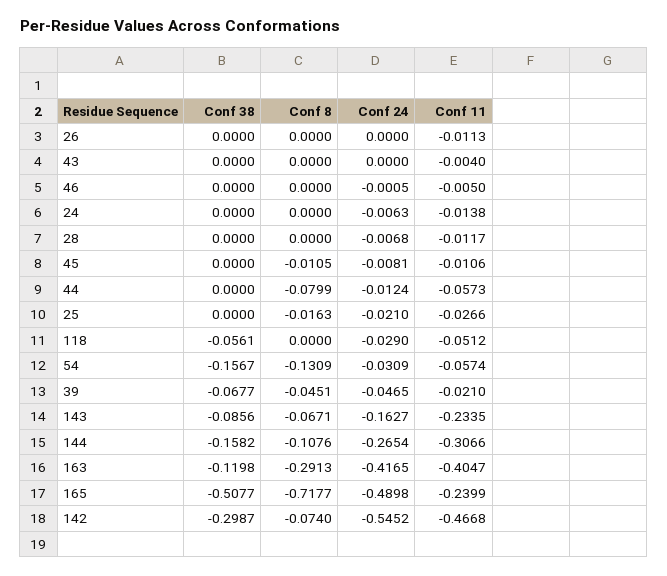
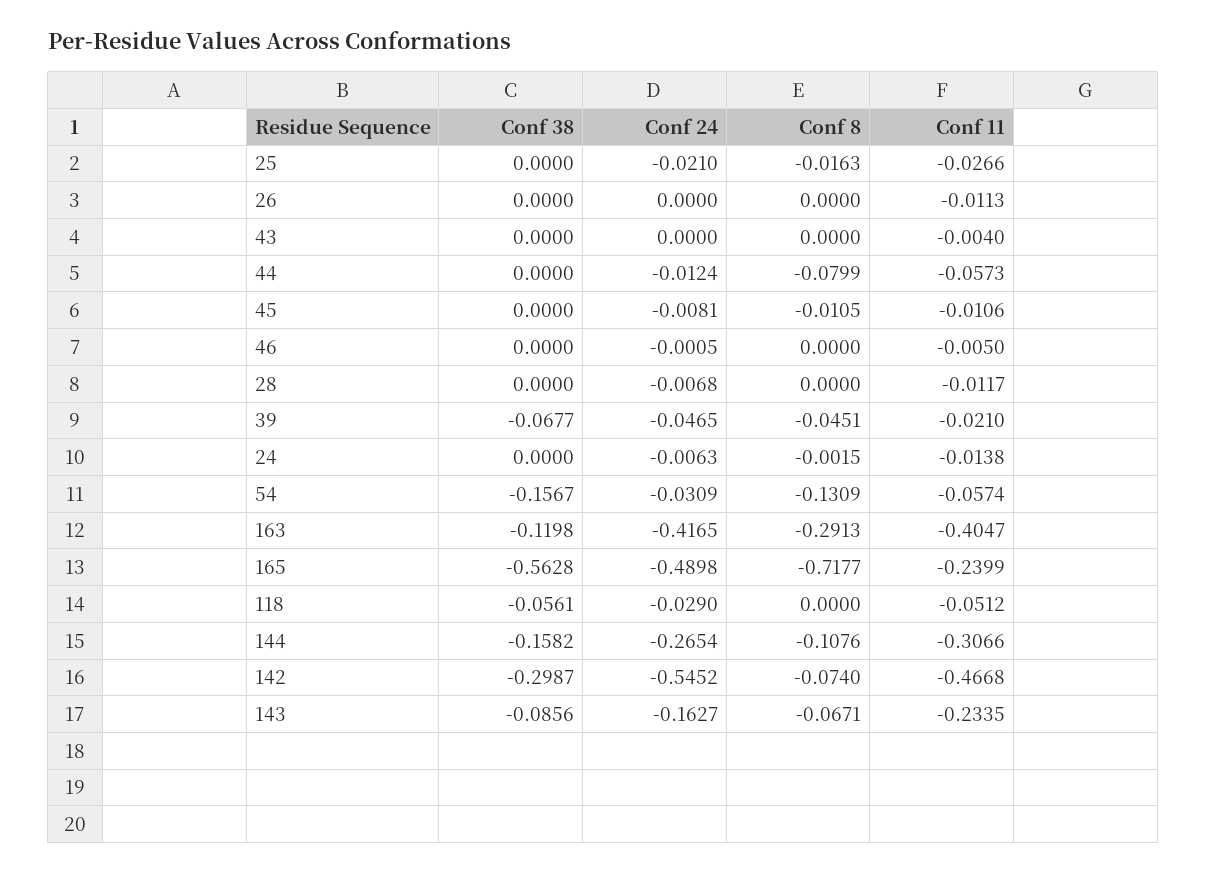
  {
    "Conf 38": {
      "26": 0,
      "43": 0,
      "46": 0,
      "24": 0,
      "28": 0,
      "45": 0,
      "44": 0,
      "25": 0,
      "118": -0.0561,
      "54": -0.1567,
      "39": -0.0677,
      "143": -0.0856,
      "144": -0.1582,
      "163": -0.1198,
-     "165": -0.5077,
+     "165": -0.5628,
      "142": -0.2987
    },
    "Conf 8": {
      "26": 0,
      "43": 0,
      "46": 0,
-     "24": 0,
+     "24": -0.0015,
      "28": 0,
      "45": -0.0105,
      "44": -0.0799,
      "25": -0.0163,
      "118": 0,
      "54": -0.1309,
      "39": -0.0451,
      "143": -0.0671,
      "144": -0.1076,
      "163": -0.2913,
      "165": -0.7177,
      "142": -0.074
    },
    "Conf 24": {
      "26": 0,
      "43": 0,
      "46": -0.0005,
      "24": -0.0063,
      "28": -0.0068,
      "45": -0.0081,
      "44": -0.0124,
      "25": -0.021,
      "118": -0.029,
      "54": -0.0309,
      "39": -0.0465,
      "143": -0.1627,
      "144": -0.2654,
      "163": -0.4165,
      "165": -0.4898,
      "142": -0.5452
    },
    "Conf 11": {
      "26": -0.0113,
      "43": -0.004,
      "46": -0.005,
      "24": -0.0138,
      "28": -0.0117,
      "45": -0.0106,
      "44": -0.0573,
      "25": -0.0266,
      "118": -0.0512,
      "54": -0.0574,
      "39": -0.021,
      "143": -0.2335,
      "144": -0.3066,
      "163": -0.4047,
      "165": -0.2399,
      "142": -0.4668
    }
  }

